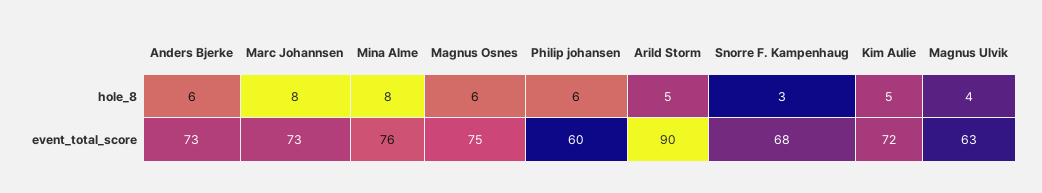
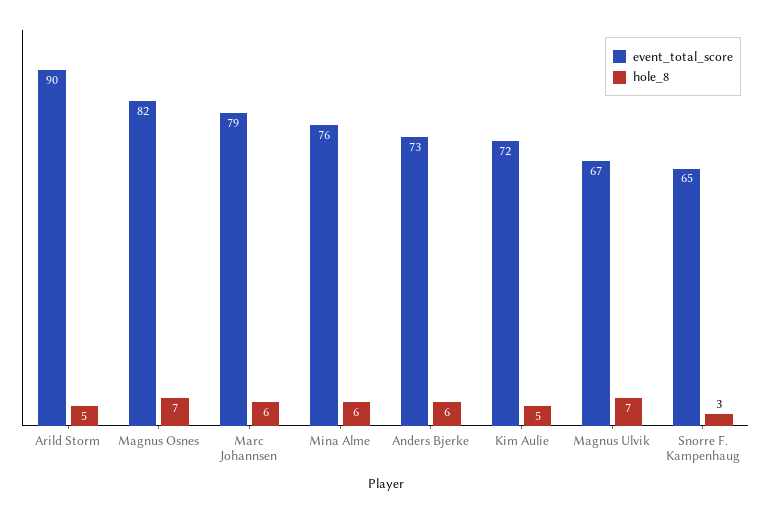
  {
    "hole_8": {
      "Anders Bjerke": 6,
-     "Marc Johannsen": 8,
+     "Marc Johannsen": 6,
-     "Mina Alme": 8,
+     "Mina Alme": 6,
-     "Magnus Osnes": 6,
+     "Magnus Osnes": 7,
-     "Philip johansen": 6,
      "Arild Storm": 5,
      "Snorre F. Kampenhaug": 3,
      "Kim Aulie": 5,
-     "Magnus Ulvik": 4
+     "Magnus Ulvik": 7
    },
    "event_total_score": {
      "Anders Bjerke": 73,
-     "Marc Johannsen": 73,
+     "Marc Johannsen": 79,
      "Mina Alme": 76,
-     "Magnus Osnes": 75,
+     "Magnus Osnes": 82,
-     "Philip johansen": 60,
      "Arild Storm": 90,
-     "Snorre F. Kampenhaug": 68,
+     "Snorre F. Kampenhaug": 65,
      "Kim Aulie": 72,
-     "Magnus Ulvik": 63
+     "Magnus Ulvik": 67
    }
  }

